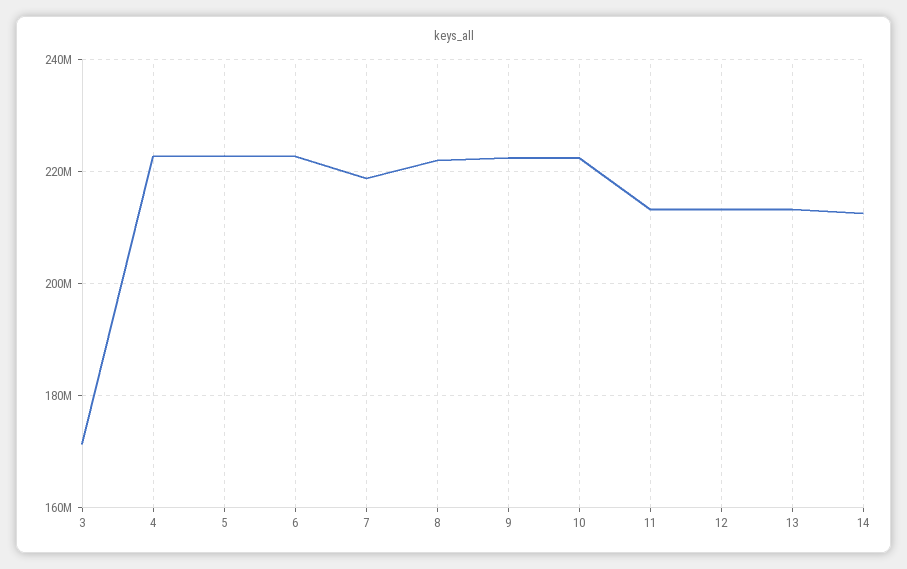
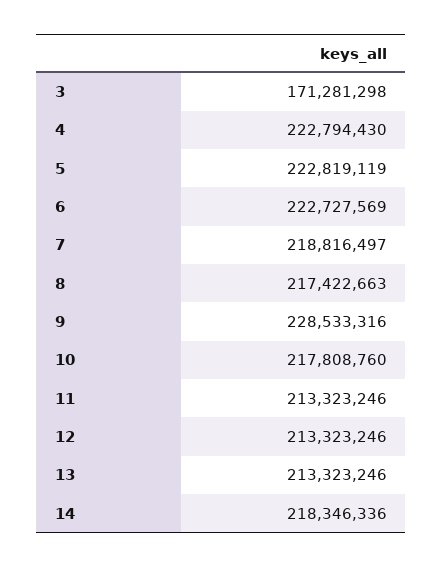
  {
    "3": 171281298,
    "4": 222794430,
    "5": 222819119,
    "6": 222727569,
    "7": 218816497,
-   "8": 222000000,
+   "8": 217422663,
-   "9": 222000000,
+   "9": 228533316,
-   "10": 222000000,
+   "10": 217808760,
    "11": 213323246,
    "12": 213323246,
    "13": 213323246,
-   "14": 212000000
+   "14": 218346336
  }

